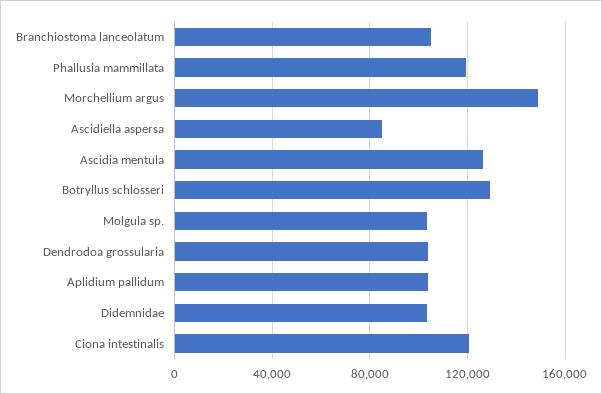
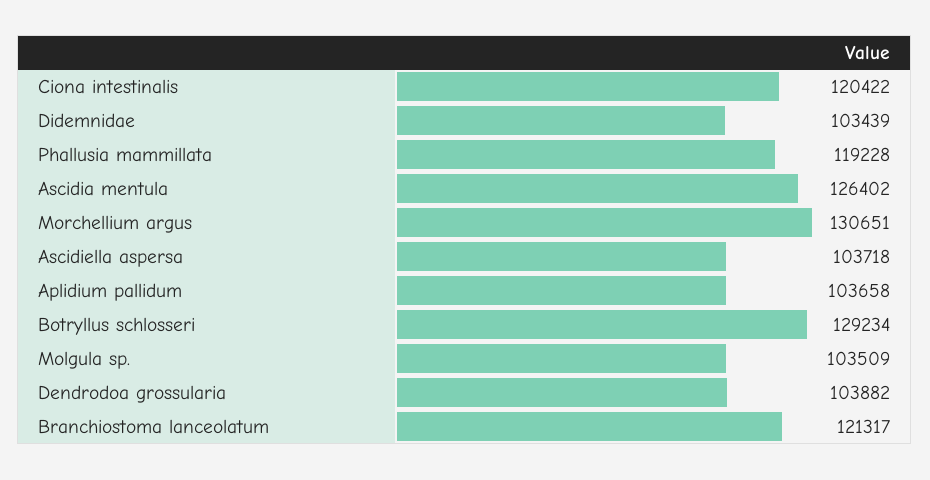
  {
-   "Branchiostoma lanceolatum": 105000,
+   "Branchiostoma lanceolatum": 121317,
    "Phallusia mammillata": 119228,
-   "Morchellium argus": 150000,
+   "Morchellium argus": 130651,
-   "Ascidiella aspersa": 85000,
+   "Ascidiella aspersa": 103718,
    "Ascidia mentula": 126402,
    "Botryllus schlosseri": 129234,
    "Molgula sp.": 103509,
    "Dendrodoa grossularia": 103882,
    "Aplidium pallidum": 103658,
    "Didemnidae": 103439,
    "Ciona intestinalis": 120422
  }

